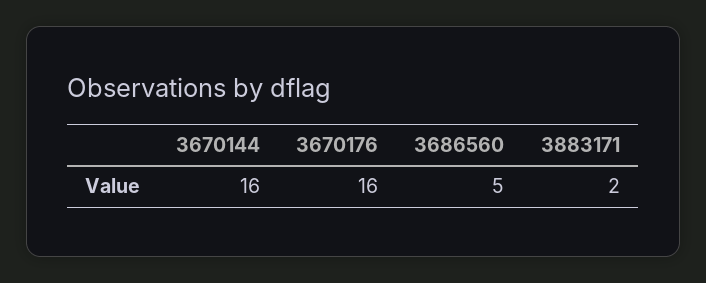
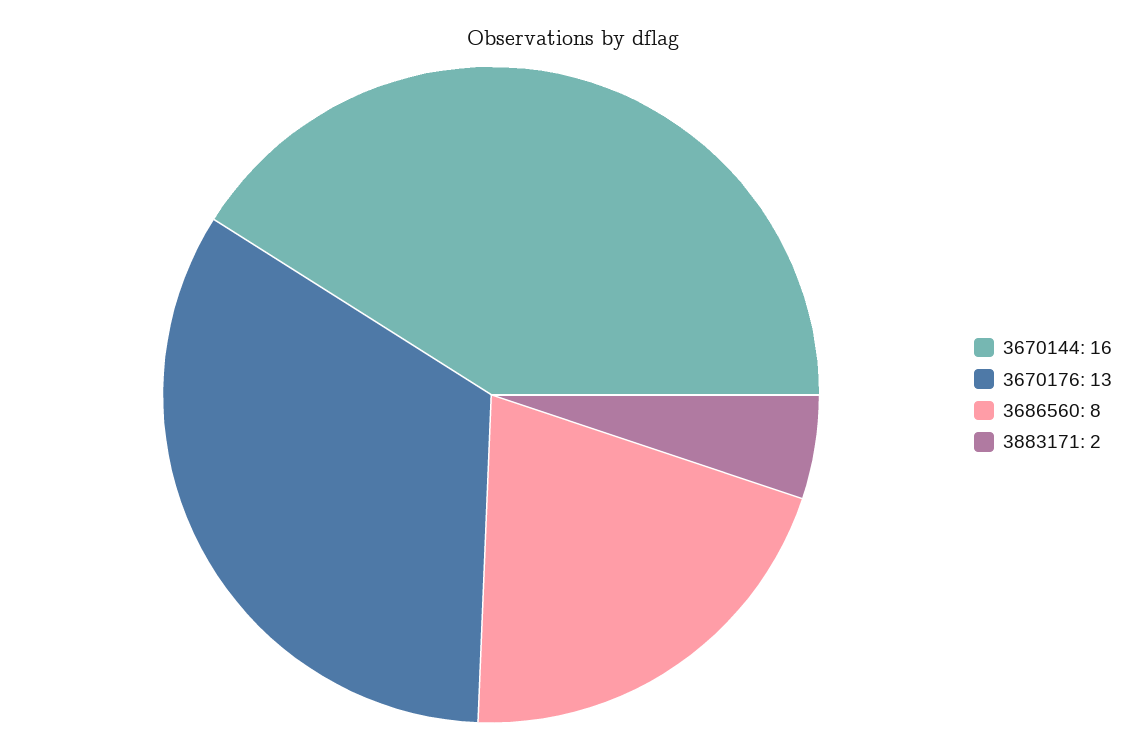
  {
    "3670144": 16,
-   "3670176": 16,
+   "3670176": 13,
-   "3686560": 5,
+   "3686560": 8,
    "3883171": 2
  }

